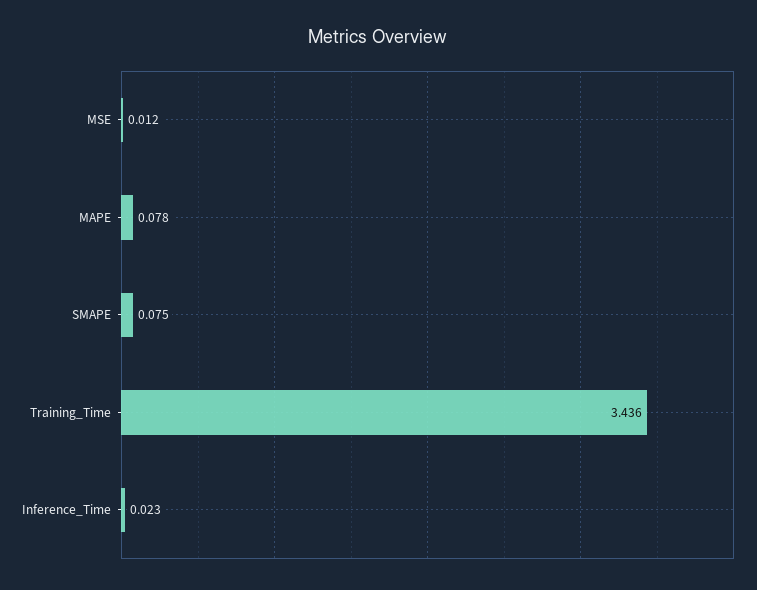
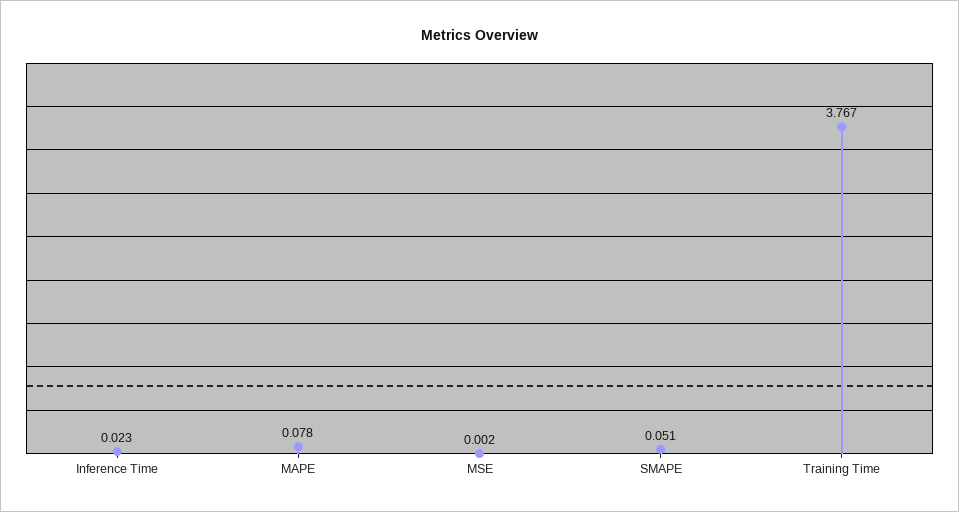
  {
-   "MSE": 0.012,
+   "MSE": 0.002,
    "MAPE": 0.078,
-   "SMAPE": 0.075,
+   "SMAPE": 0.051,
-   "Training_Time": 3.436,
+   "Training_Time": 3.767,
    "Inference_Time": 0.023
  }

